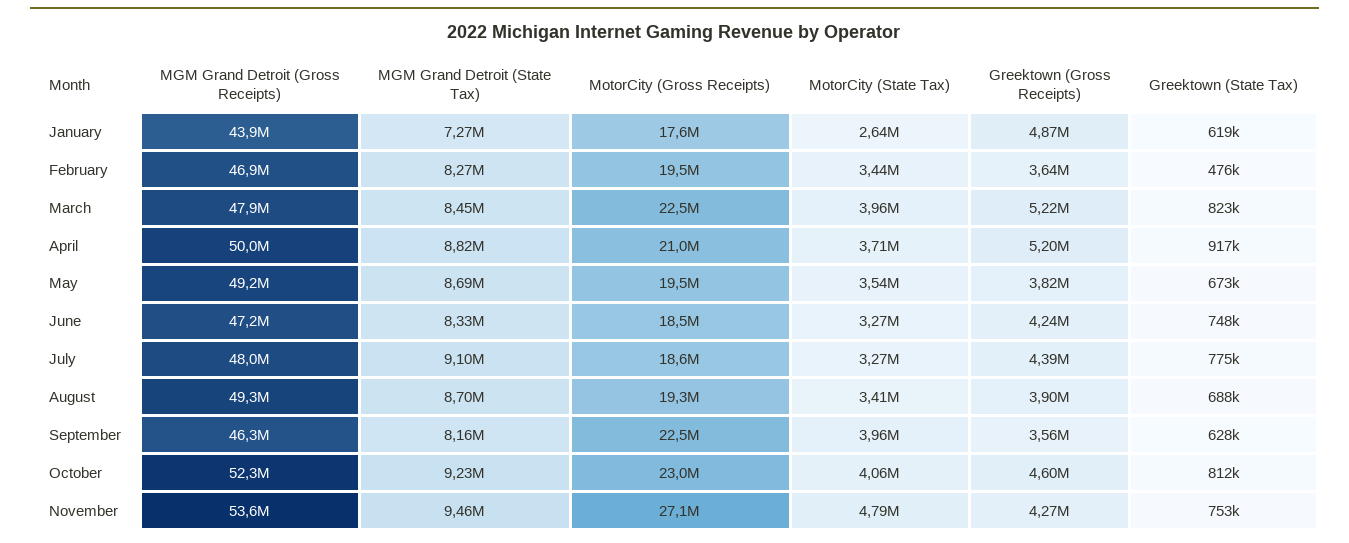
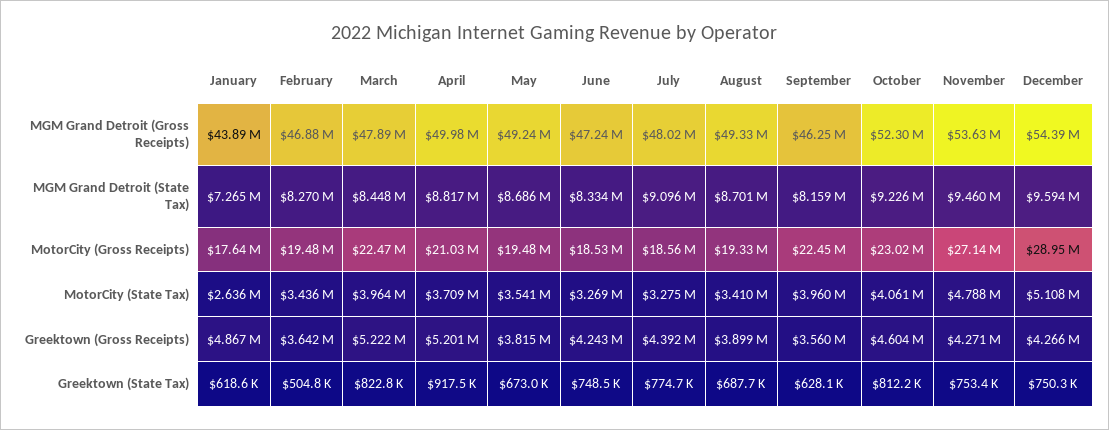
  {
    "MGM Grand Detroit (Gross Receipts)": {
      "January": 43890000,
      "February": 46880000,
      "March": 47890000,
      "April": 49980000,
      "May": 49240000,
      "June": 47240000,
      "July": 48020000,
      "August": 49330000,
      "September": 46250000,
      "October": 52300000,
-     "November": 53630000
+     "November": 53630000,
+     "December": 54390000
    },
    "MGM Grand Detroit (State Tax)": {
      "January": 7265000,
      "February": 8270000,
      "March": 8448000,
      "April": 8817000,
      "May": 8686000,
      "June": 8334000,
      "July": 9096000,
      "August": 8701000,
      "September": 8159000,
      "October": 9226000,
-     "November": 9460000
+     "November": 9460000,
+     "December": 9594000
    },
    "MotorCity (Gross Receipts)": {
      "January": 17640000,
      "February": 19480000,
      "March": 22470000,
      "April": 21030000,
      "May": 19480000,
      "June": 18530000,
      "July": 18560000,
      "August": 19330000,
      "September": 22450000,
      "October": 23020000,
-     "November": 27140000
+     "November": 27140000,
+     "December": 28950000
    },
    "MotorCity (State Tax)": {
      "January": 2636000,
      "February": 3436000,
      "March": 3964000,
      "April": 3709000,
      "May": 3541000,
      "June": 3269000,
      "July": 3275000,
      "August": 3410000,
      "September": 3960000,
      "October": 4061000,
-     "November": 4788000
+     "November": 4788000,
+     "December": 5108000
    },
    "Greektown (Gross Receipts)": {
      "January": 4867000,
      "February": 3642000,
      "March": 5222000,
      "April": 5201000,
      "May": 3815000,
      "June": 4243000,
      "July": 4392000,
      "August": 3899000,
      "September": 3560000,
      "October": 4604000,
-     "November": 4271000
+     "November": 4271000,
+     "December": 4266000
    },
    "Greektown (State Tax)": {
      "January": 618600,
-     "February": 476000,
+     "February": 504800,
      "March": 822800,
      "April": 917500,
      "May": 673000,
      "June": 748500,
      "July": 774700,
      "August": 687700,
      "September": 628100,
      "October": 812200,
-     "November": 753400
+     "November": 753400,
+     "December": 750300
    }
  }

